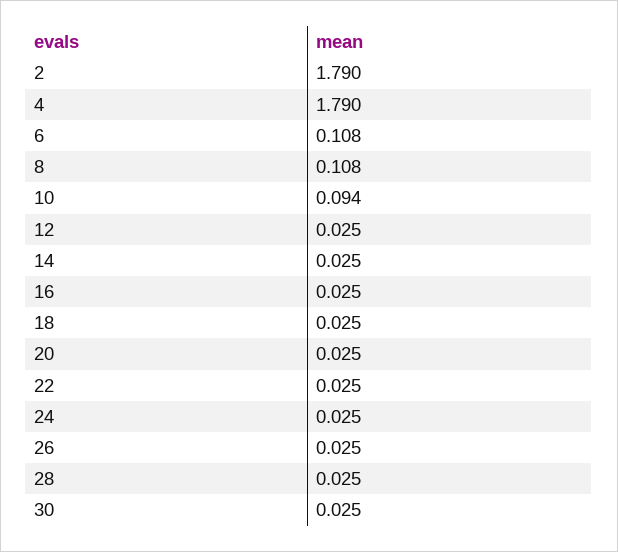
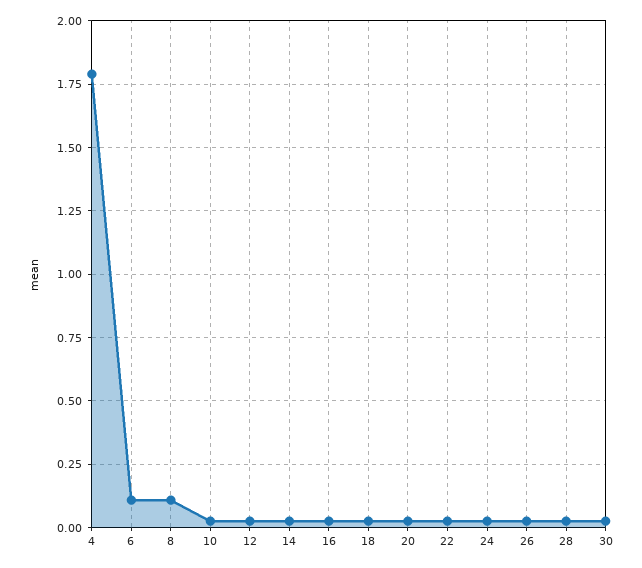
  {
-   "2": 1.79,
    "4": 1.79,
    "6": 0.108,
    "8": 0.108,
-   "10": 0.094,
+   "10": 0.025,
    "12": 0.025,
    "14": 0.025,
    "16": 0.025,
    "18": 0.025,
    "20": 0.025,
    "22": 0.025,
    "24": 0.025,
    "26": 0.025,
    "28": 0.025,
    "30": 0.025
  }

